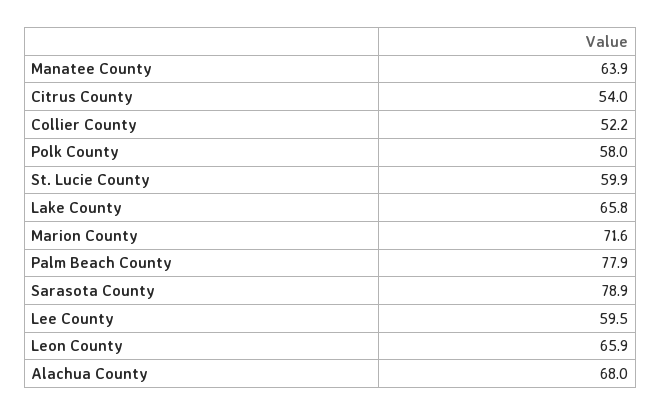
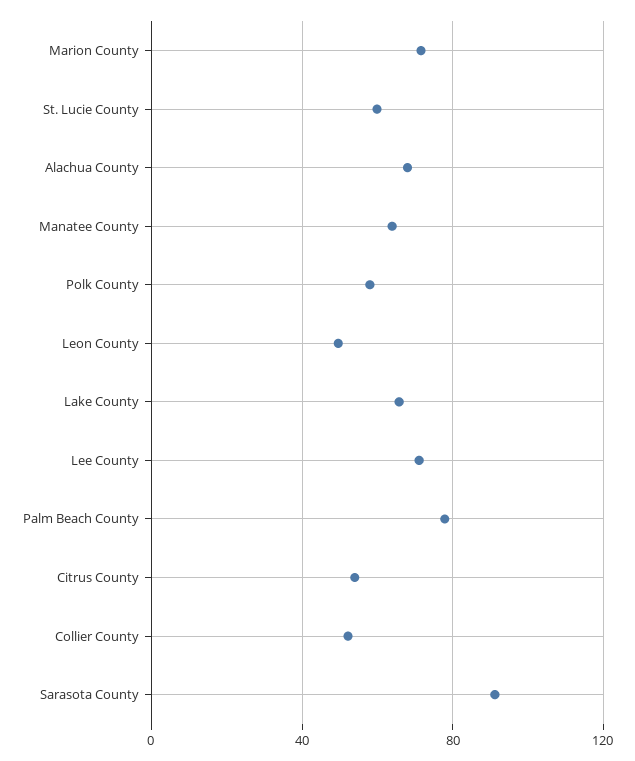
  {
    "Manatee County": 63.9,
    "Citrus County": 54,
    "Collier County": 52.2,
    "Polk County": 58,
    "St. Lucie County": 59.9,
    "Lake County": 65.8,
    "Marion County": 71.6,
    "Palm Beach County": 77.9,
-   "Sarasota County": 78.9,
+   "Sarasota County": 90,
-   "Lee County": 59.5,
+   "Lee County": 70,
-   "Leon County": 65.9,
+   "Leon County": 50,
    "Alachua County": 68
  }

